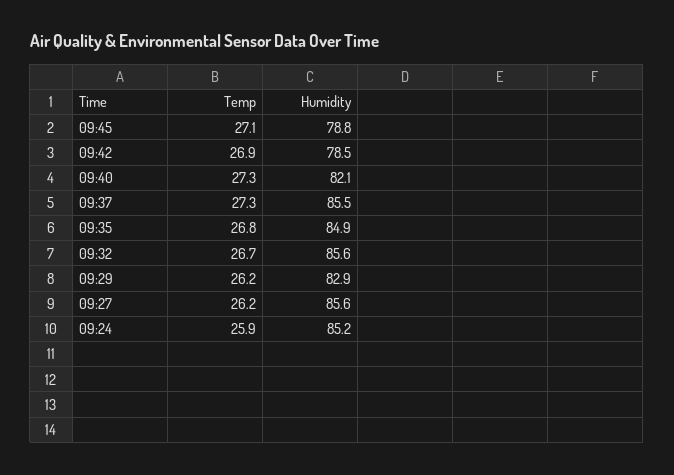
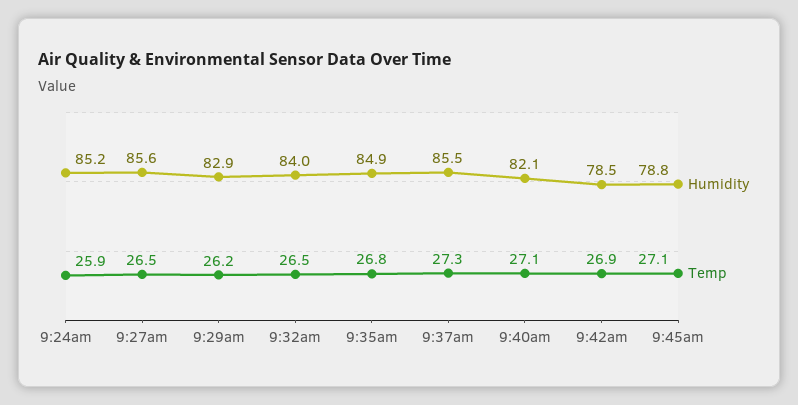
  {
    "Temp": {
      "09:45": 27.1,
      "09:42": 26.9,
-     "09:40": 27.3,
+     "09:40": 27.1,
      "09:37": 27.3,
      "09:35": 26.8,
-     "09:32": 26.7,
+     "09:32": 26.5,
      "09:29": 26.2,
-     "09:27": 26.2,
+     "09:27": 26.5,
      "09:24": 25.9
    },
    "Humidity": {
      "09:45": 78.8,
      "09:42": 78.5,
      "09:40": 82.1,
      "09:37": 85.5,
      "09:35": 84.9,
-     "09:32": 85.6,
+     "09:32": 84,
      "09:29": 82.9,
      "09:27": 85.6,
      "09:24": 85.2
    }
  }

